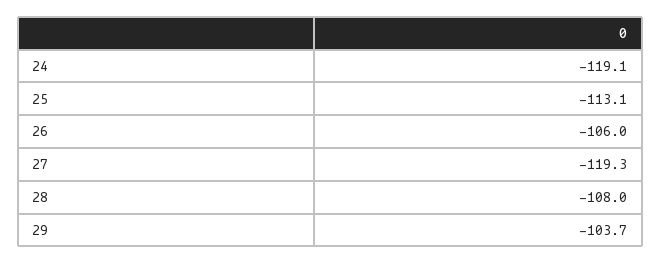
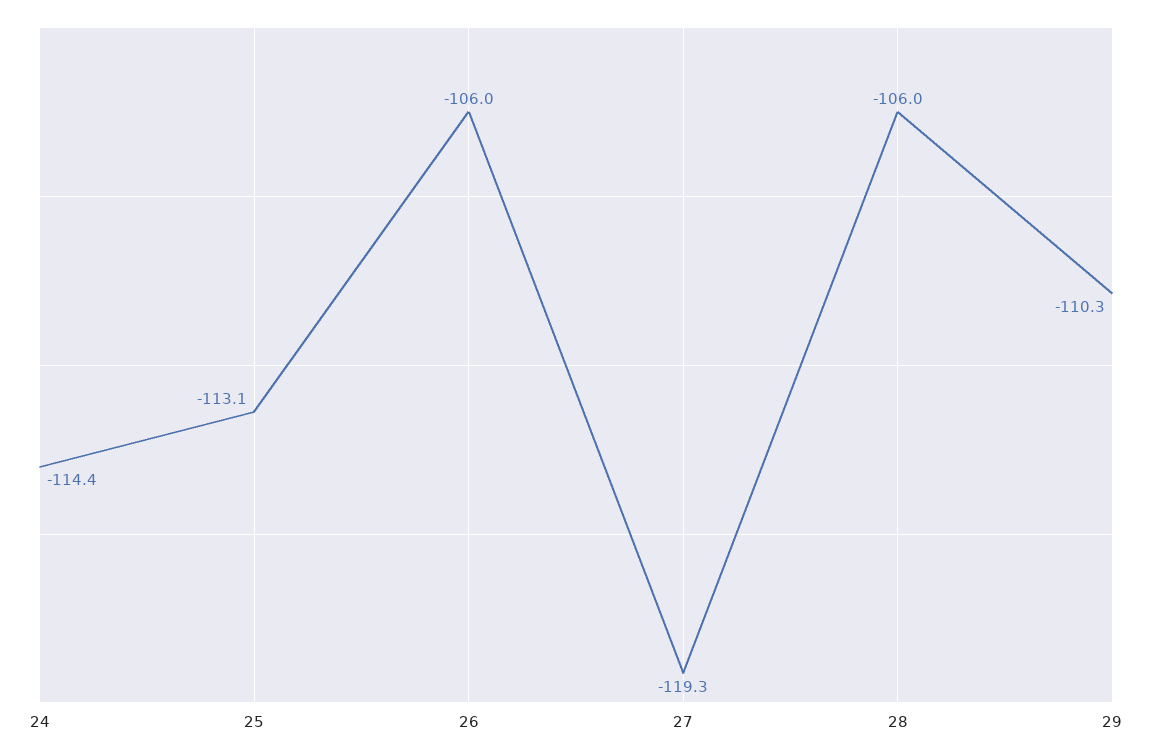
  {
-   "24": -119.1,
+   "24": -114.4,
    "25": -113.1,
    "26": -106,
    "27": -119.3,
-   "28": -108,
+   "28": -106,
-   "29": -103.7
+   "29": -110.3
  }

